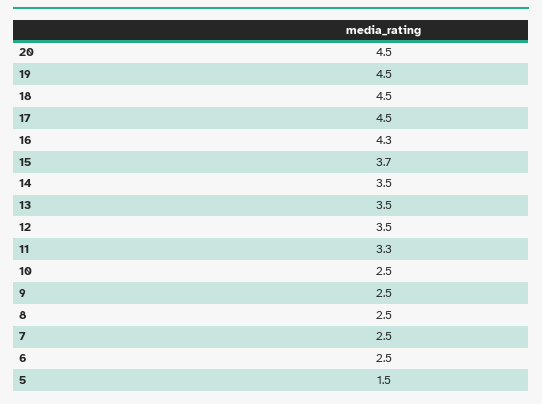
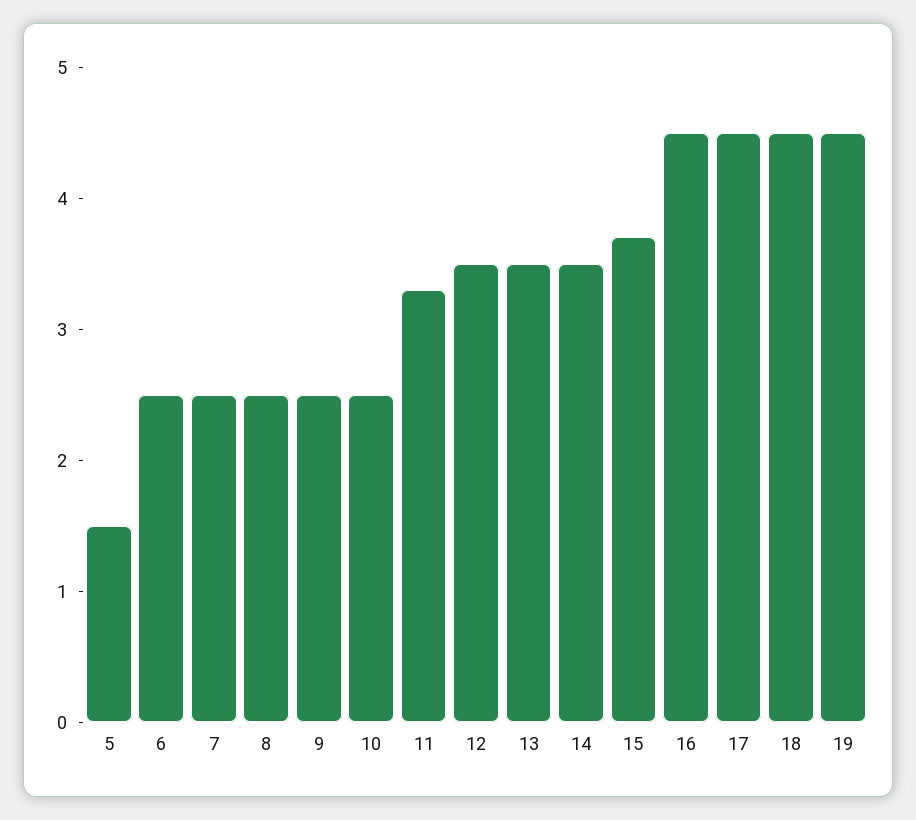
  {
-   "20": 4.5,
    "19": 4.5,
    "18": 4.5,
    "17": 4.5,
-   "16": 4.3,
+   "16": 4.5,
    "15": 3.7,
    "14": 3.5,
    "13": 3.5,
    "12": 3.5,
    "11": 3.3,
    "10": 2.5,
    "9": 2.5,
    "8": 2.5,
    "7": 2.5,
    "6": 2.5,
    "5": 1.5
  }

